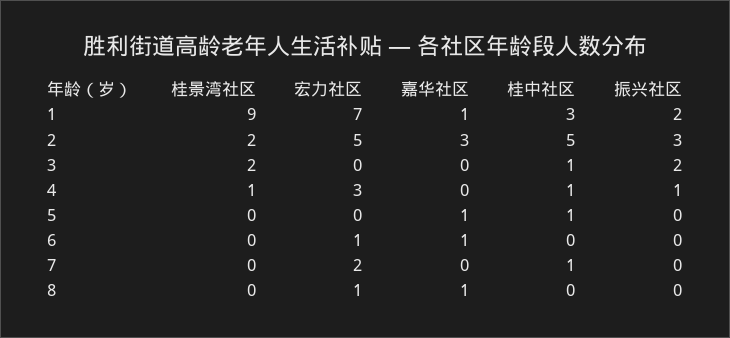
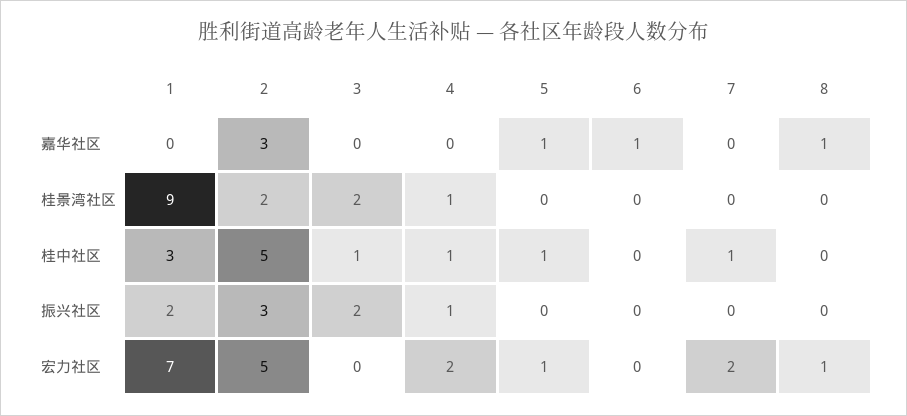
  {
    "桂景湾社区": {
      "1": 9,
      "2": 2,
      "3": 2,
      "4": 1,
      "5": 0,
      "6": 0,
      "7": 0,
      "8": 0
    },
    "宏力社区": {
      "1": 7,
      "2": 5,
      "3": 0,
-     "4": 3,
+     "4": 2,
-     "5": 0,
+     "5": 1,
-     "6": 1,
+     "6": 0,
      "7": 2,
      "8": 1
    },
    "嘉华社区": {
-     "1": 1,
+     "1": 0,
      "2": 3,
      "3": 0,
      "4": 0,
      "5": 1,
      "6": 1,
      "7": 0,
      "8": 1
    },
    "桂中社区": {
      "1": 3,
      "2": 5,
      "3": 1,
      "4": 1,
      "5": 1,
      "6": 0,
      "7": 1,
      "8": 0
    },
    "振兴社区": {
      "1": 2,
      "2": 3,
      "3": 2,
      "4": 1,
      "5": 0,
      "6": 0,
      "7": 0,
      "8": 0
    }
  }

